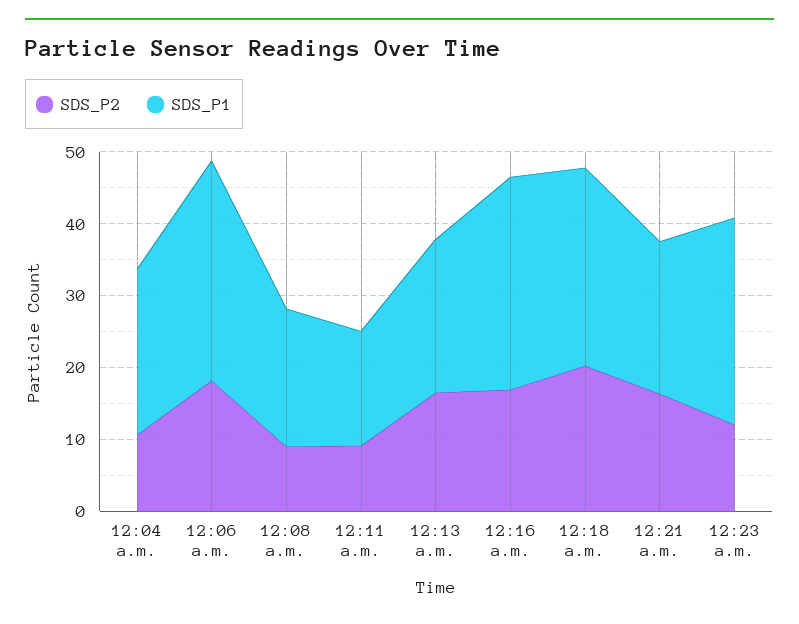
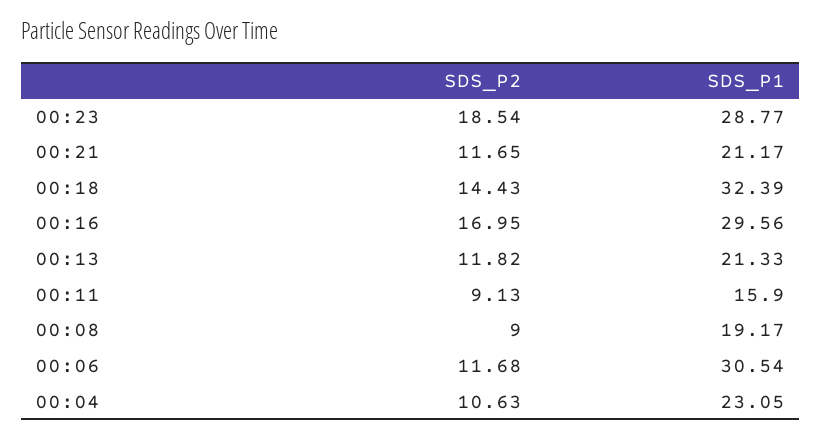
  {
    "SDS_P2": {
      "12:04 a.m.": 10.63,
-     "12:06 a.m.": 18,
+     "12:06 a.m.": 11.68,
      "12:08 a.m.": 9,
      "12:11 a.m.": 9.13,
-     "12:13 a.m.": 16,
+     "12:13 a.m.": 11.82,
      "12:16 a.m.": 16.95,
-     "12:18 a.m.": 20,
+     "12:18 a.m.": 14.43,
-     "12:21 a.m.": 16,
+     "12:21 a.m.": 11.65,
-     "12:23 a.m.": 12
+     "12:23 a.m.": 18.54
    },
    "SDS_P1": {
      "12:04 a.m.": 23.05,
      "12:06 a.m.": 30.54,
      "12:08 a.m.": 19.17,
      "12:11 a.m.": 15.9,
      "12:13 a.m.": 21.33,
      "12:16 a.m.": 29.56,
-     "12:18 a.m.": 28,
+     "12:18 a.m.": 32.39,
      "12:21 a.m.": 21.17,
      "12:23 a.m.": 28.77
    }
  }

